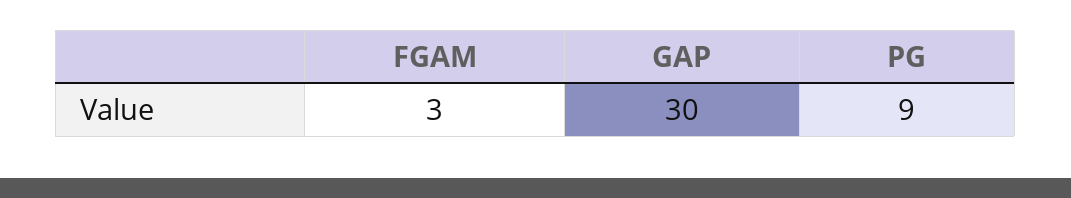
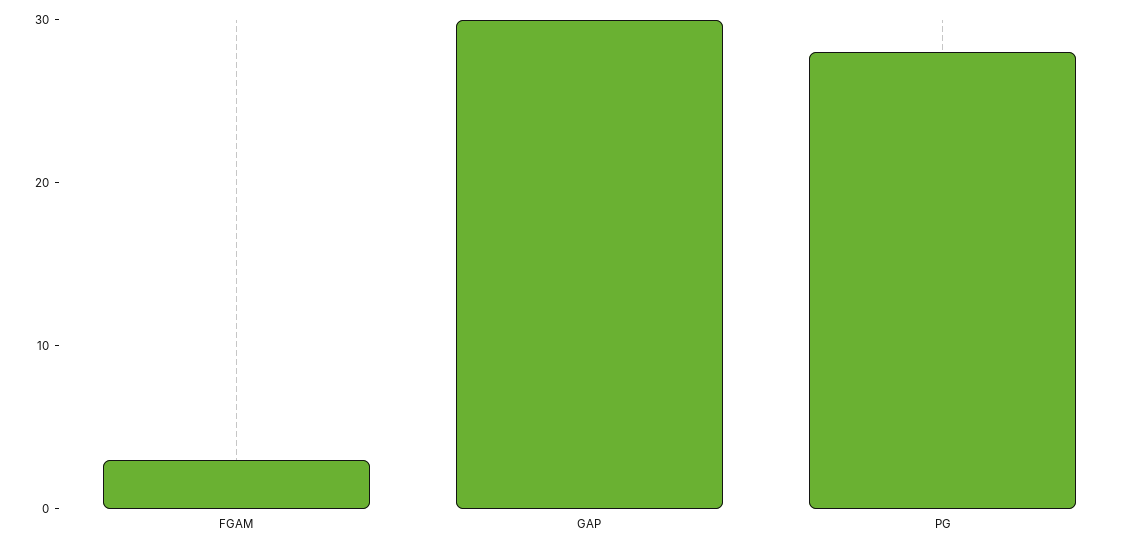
  {
    "FGAM": 3,
    "GAP": 30,
-   "PG": 9
+   "PG": 28
  }

